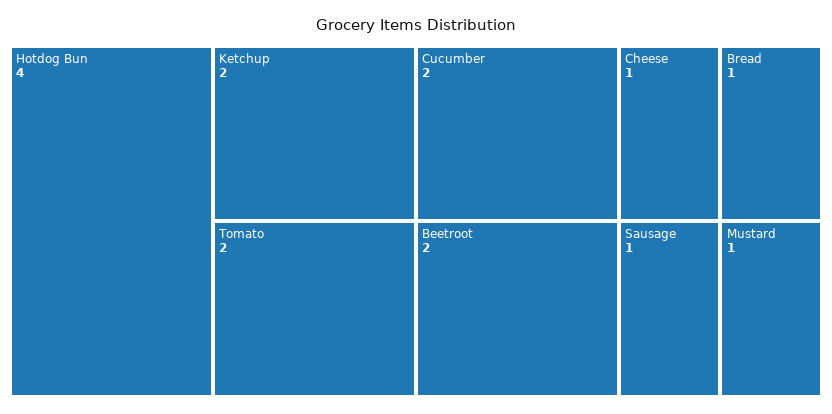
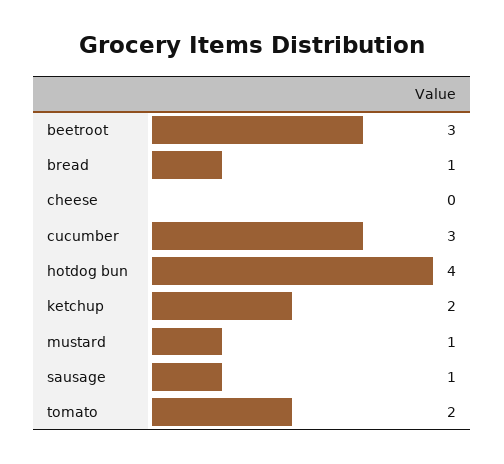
  {
    "Hotdog Bun": 4,
    "Ketchup": 2,
    "Tomato": 2,
-   "Cucumber": 2,
+   "Cucumber": 3,
-   "Beetroot": 2,
+   "Beetroot": 3,
-   "Cheese": 1,
+   "Cheese": 0,
    "Bread": 1,
    "Sausage": 1,
    "Mustard": 1
  }

